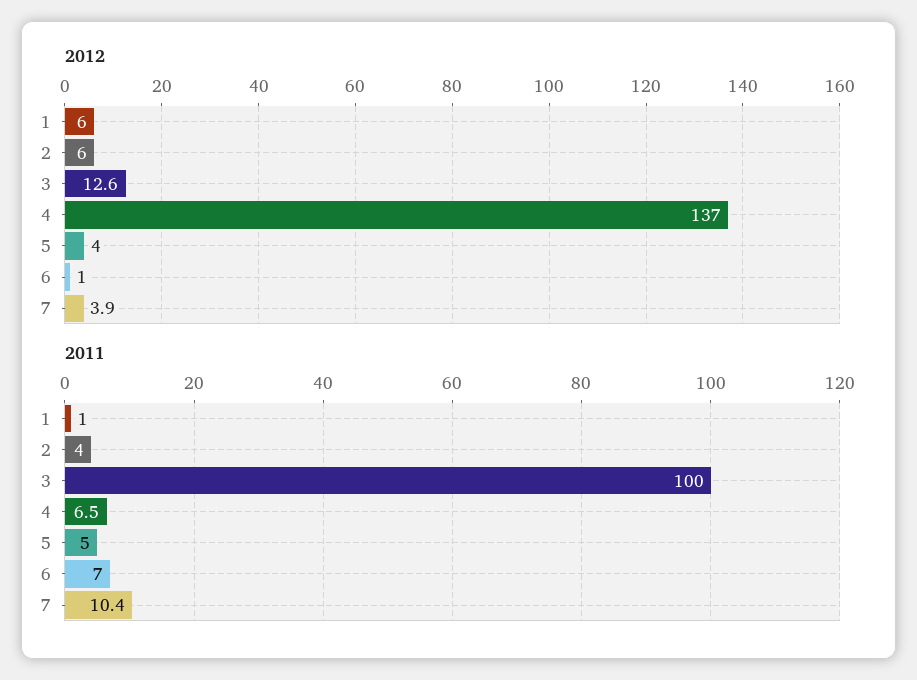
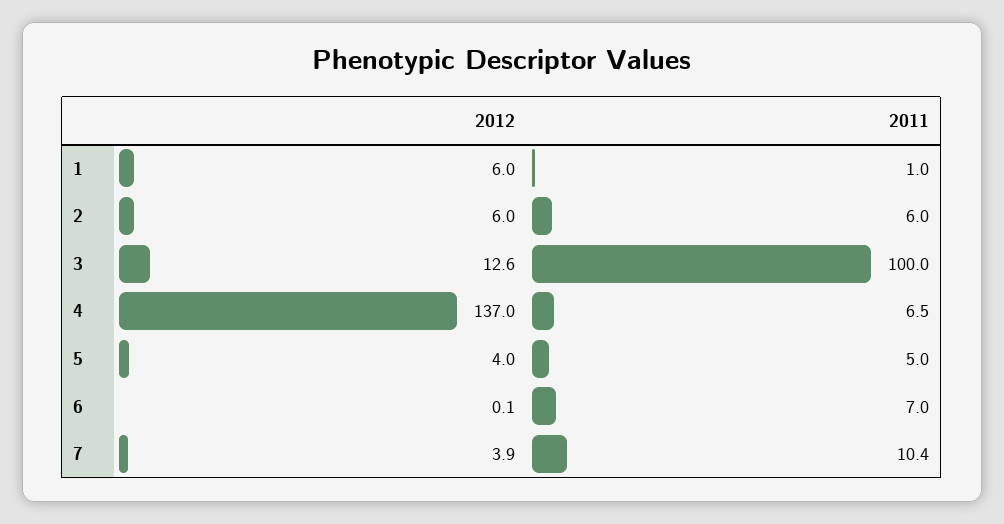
  {
    "2012": {
      "1": 6,
      "2": 6,
      "3": 12.6,
      "4": 137,
      "5": 4,
-     "6": 1,
+     "6": 0.1,
      "7": 3.9
    },
    "2011": {
      "1": 1,
-     "2": 4,
+     "2": 6,
      "3": 100,
      "4": 6.5,
      "5": 5,
      "6": 7,
      "7": 10.4
    }
  }

